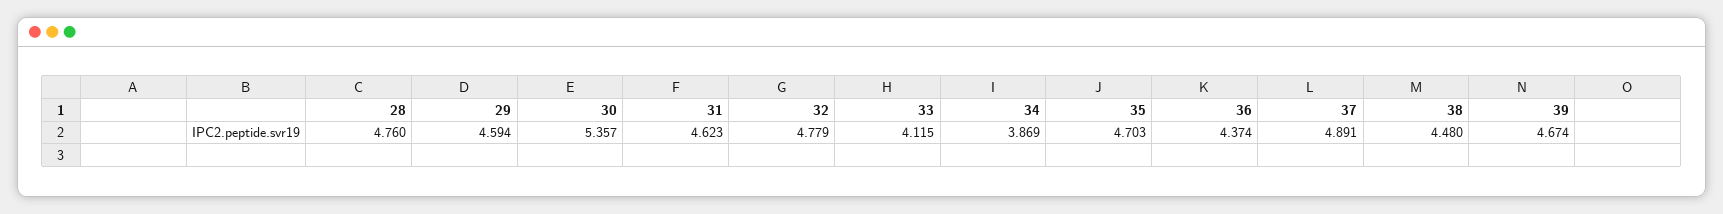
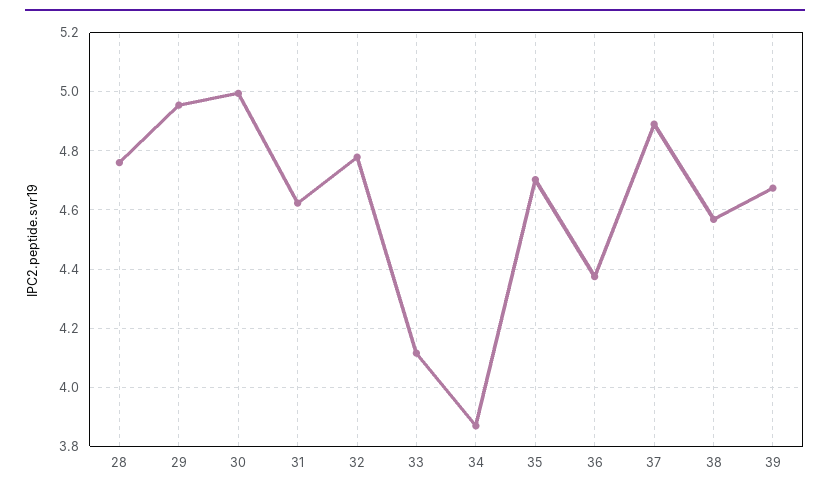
  {
    "28": 4.76,
-   "29": 4.594,
+   "29": 4.95,
-   "30": 5.357,
+   "30": 5,
    "31": 4.623,
    "32": 4.779,
    "33": 4.115,
    "34": 3.869,
    "35": 4.703,
    "36": 4.374,
    "37": 4.891,
-   "38": 4.48,
+   "38": 4.575,
    "39": 4.674
  }

